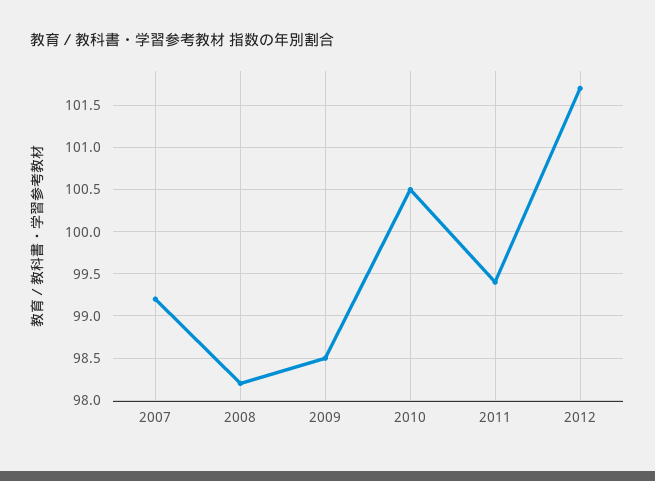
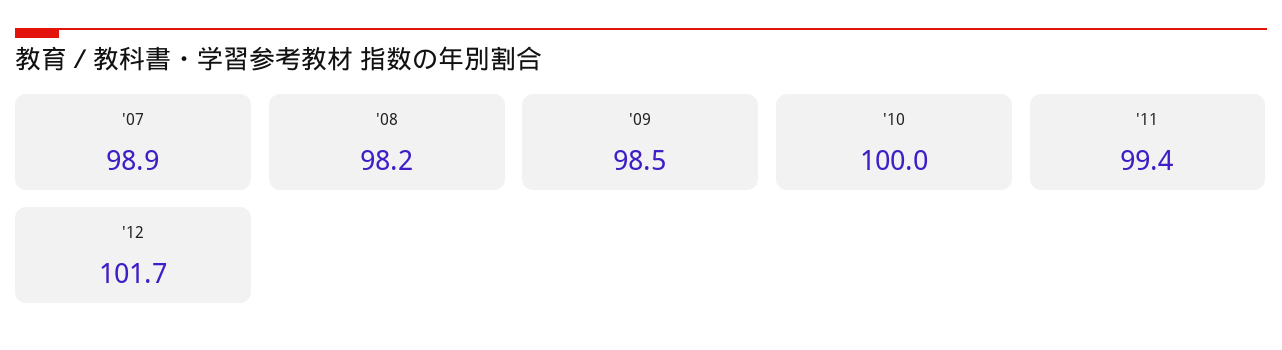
  {
-   "2007": 99.2,
+   "2007": 98.9,
    "2008": 98.2,
    "2009": 98.5,
-   "2010": 100.5,
+   "2010": 100,
    "2011": 99.4,
    "2012": 101.7
  }

